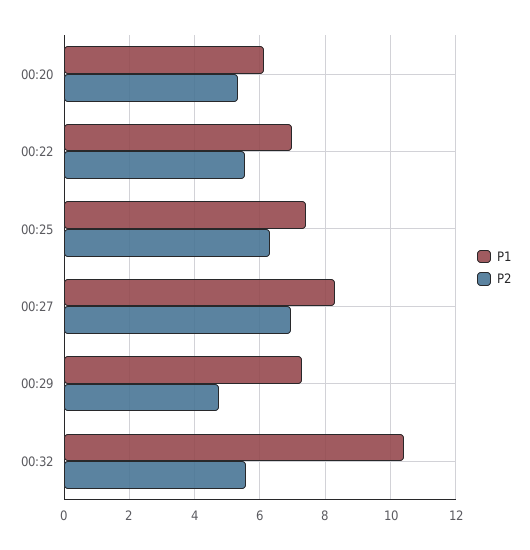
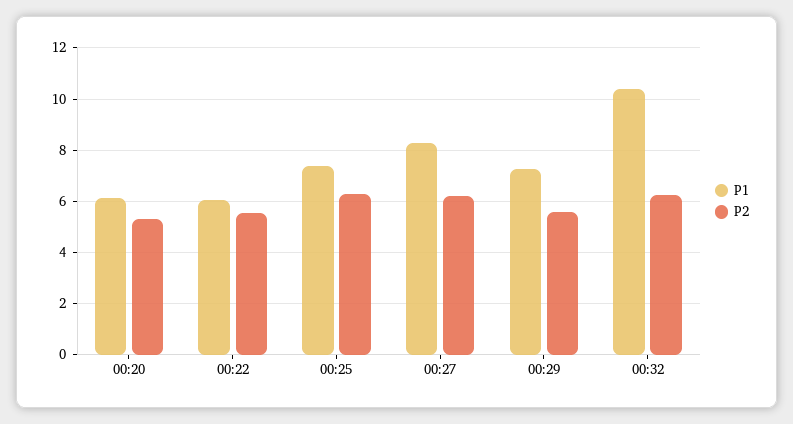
  {
    "P1": {
      "00:20": 6.2,
-     "00:22": 7,
+     "00:22": 6,
      "00:25": 7.4,
      "00:27": 8.4,
      "00:29": 7.2,
      "00:32": 10.4
    },
    "P2": {
      "00:20": 5.4,
      "00:22": 5.6,
      "00:25": 6.4,
-     "00:27": 7,
+     "00:27": 6.25,
-     "00:29": 4.8,
+     "00:29": 5.5,
-     "00:32": 5.6
+     "00:32": 6.25
    }
  }

